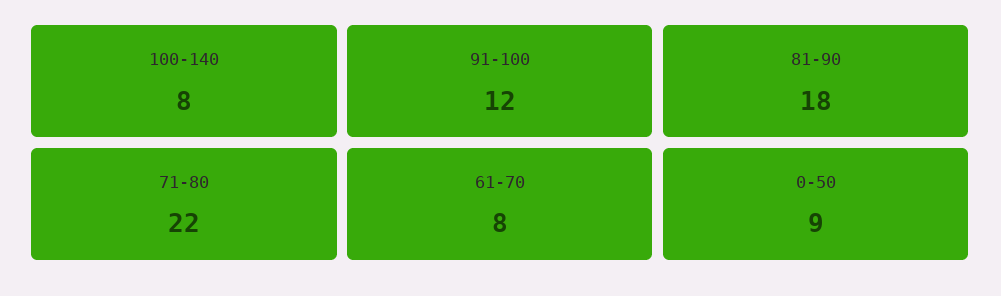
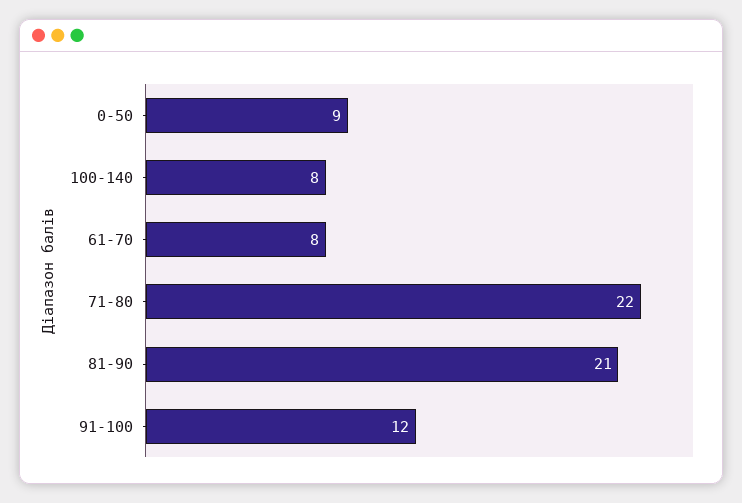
  {
    "100-140": 8,
    "91-100": 12,
-   "81-90": 18,
+   "81-90": 21,
    "71-80": 22,
    "61-70": 8,
    "0-50": 9
  }

